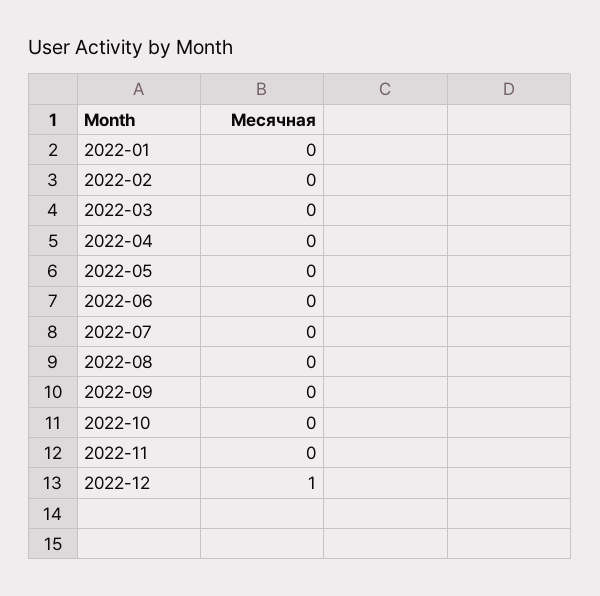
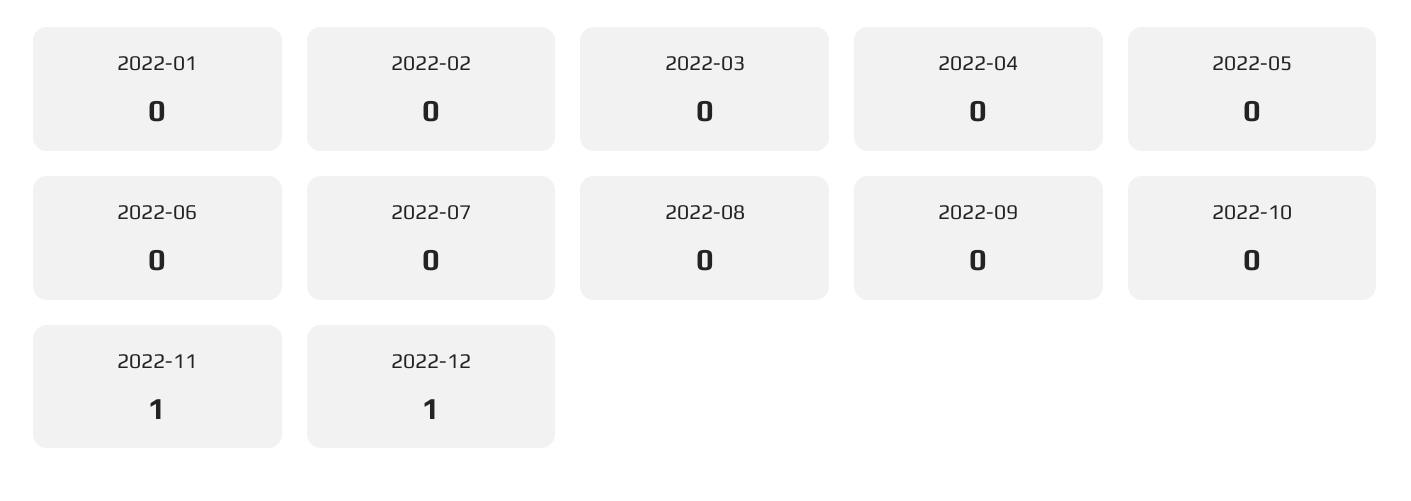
  {
    "2022-01": 0,
    "2022-02": 0,
    "2022-03": 0,
    "2022-04": 0,
    "2022-05": 0,
    "2022-06": 0,
    "2022-07": 0,
    "2022-08": 0,
    "2022-09": 0,
    "2022-10": 0,
-   "2022-11": 0,
+   "2022-11": 1,
    "2022-12": 1
  }

